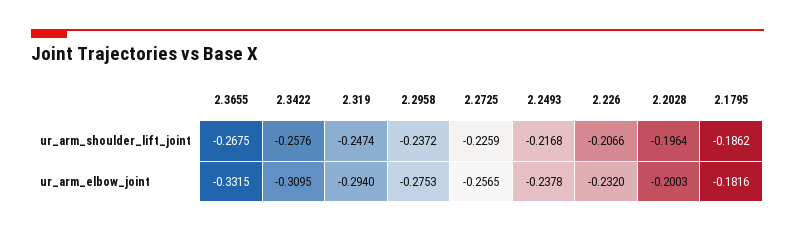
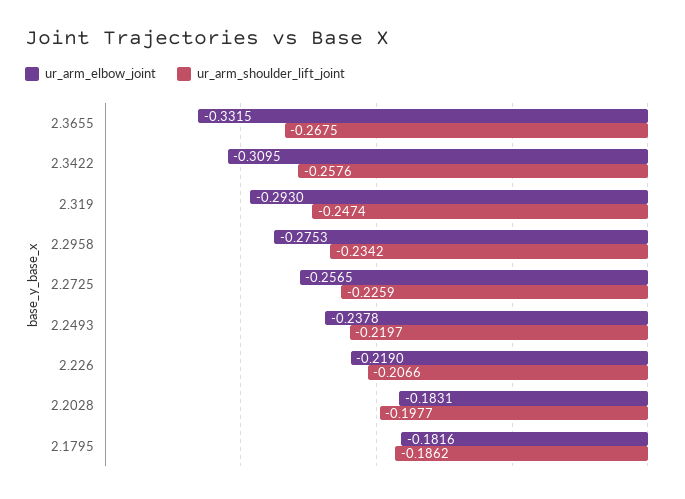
  {
    "ur_arm_shoulder_lift_joint": {
      "2.3655": -0.2675,
      "2.3422": -0.2576,
      "2.319": -0.2474,
-     "2.2958": -0.2372,
+     "2.2958": -0.2342,
      "2.2725": -0.2259,
-     "2.2493": -0.2168,
+     "2.2493": -0.2197,
      "2.226": -0.2066,
-     "2.2028": -0.1964,
+     "2.2028": -0.1977,
      "2.1795": -0.1862
    },
    "ur_arm_elbow_joint": {
      "2.3655": -0.3315,
      "2.3422": -0.3095,
-     "2.319": -0.294,
+     "2.319": -0.293,
      "2.2958": -0.2753,
      "2.2725": -0.2565,
      "2.2493": -0.2378,
-     "2.226": -0.232,
+     "2.226": -0.219,
-     "2.2028": -0.2003,
+     "2.2028": -0.1831,
      "2.1795": -0.1816
    }
  }

